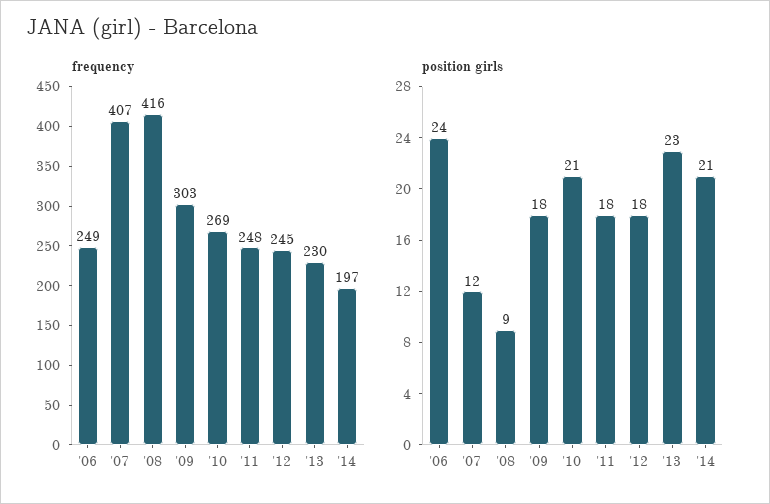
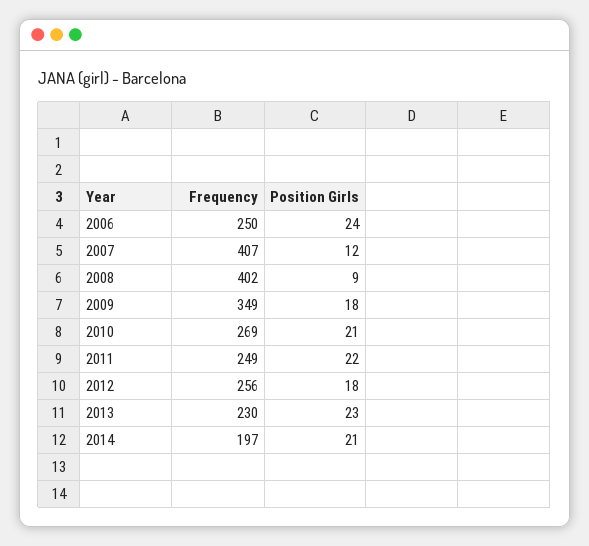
  {
    "frequency": {
-     "'06": 249,
+     "'06": 250,
      "'07": 407,
-     "'08": 416,
+     "'08": 402,
-     "'09": 303,
+     "'09": 349,
      "'10": 269,
-     "'11": 248,
+     "'11": 249,
-     "'12": 245,
+     "'12": 256,
      "'13": 230,
      "'14": 197
    },
    "position girls": {
      "'06": 24,
      "'07": 12,
      "'08": 9,
      "'09": 18,
      "'10": 21,
-     "'11": 18,
+     "'11": 22,
      "'12": 18,
      "'13": 23,
      "'14": 21
    }
  }

